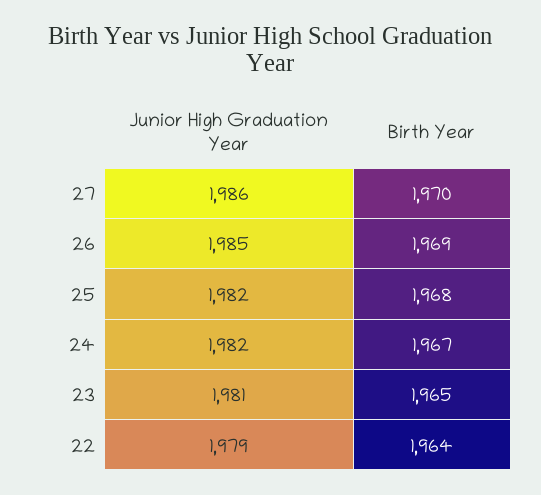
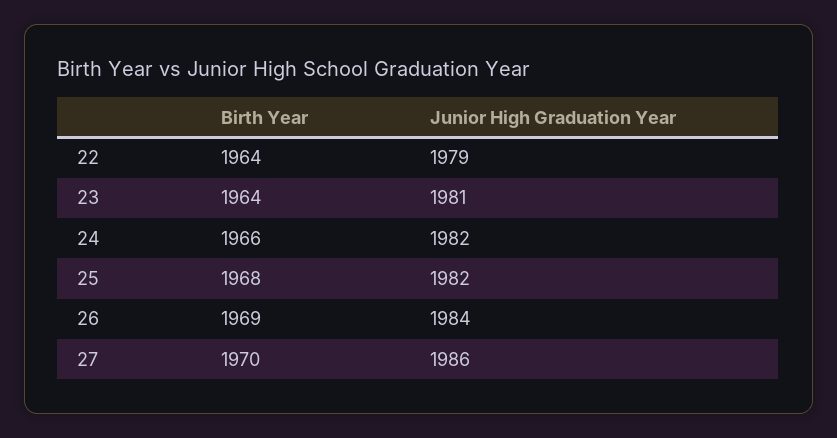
  {
    "Junior High Graduation Year": {
      "27": 1986,
-     "26": 1985,
+     "26": 1984,
      "25": 1982,
      "24": 1982,
      "23": 1981,
      "22": 1979
    },
    "Birth Year": {
      "27": 1970,
      "26": 1969,
      "25": 1968,
-     "24": 1967,
+     "24": 1966,
-     "23": 1965,
+     "23": 1964,
      "22": 1964
    }
  }

